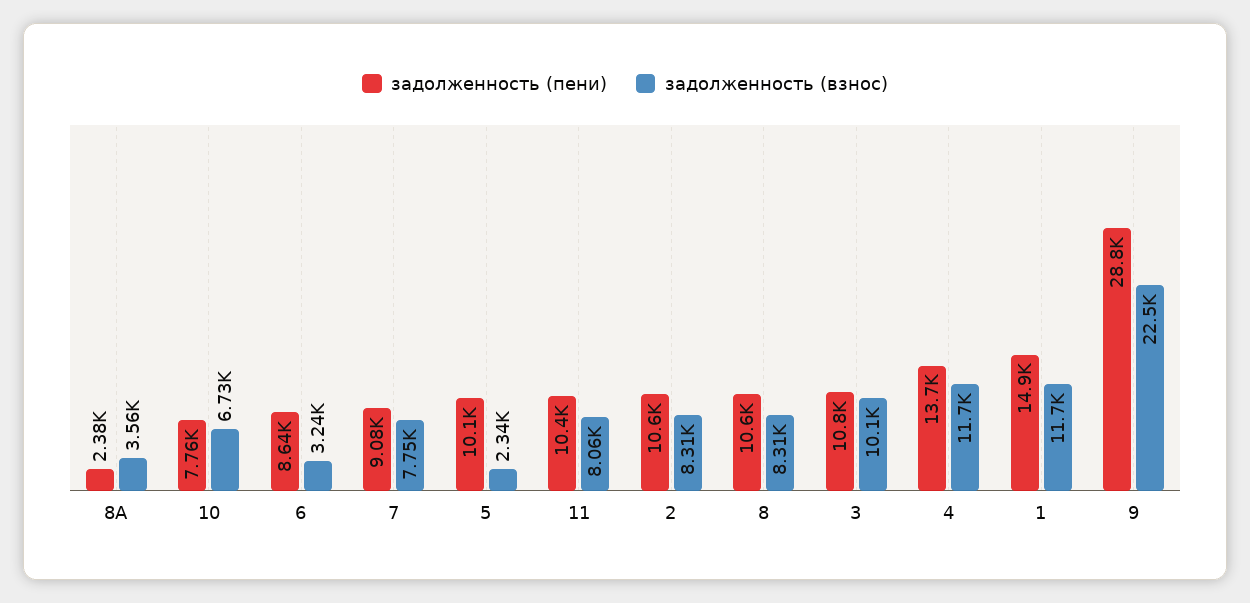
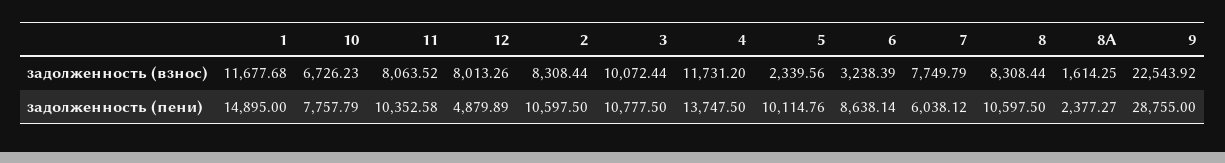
  {
    "задолженность (пени)": {
      "8А": 2377.27,
      "10": 7757.79,
      "6": 8638.14,
-     "7": 9080,
+     "7": 6038.12,
      "5": 10114.76,
      "11": 10352.58,
      "2": 10597.5,
      "8": 10597.5,
      "3": 10777.5,
      "4": 13747.5,
      "1": 14895,
-     "9": 28755
+     "9": 28755,
+     "12": 4879.89
    },
    "задолженность (взнос)": {
-     "8А": 3560,
+     "8А": 1614.25,
      "10": 6726.23,
      "6": 3238.39,
      "7": 7749.79,
      "5": 2339.56,
      "11": 8063.52,
      "2": 8308.44,
      "8": 8308.44,
      "3": 10072.44,
      "4": 11731.2,
      "1": 11677.68,
-     "9": 22543.92
+     "9": 22543.92,
+     "12": 8013.26
    }
  }

